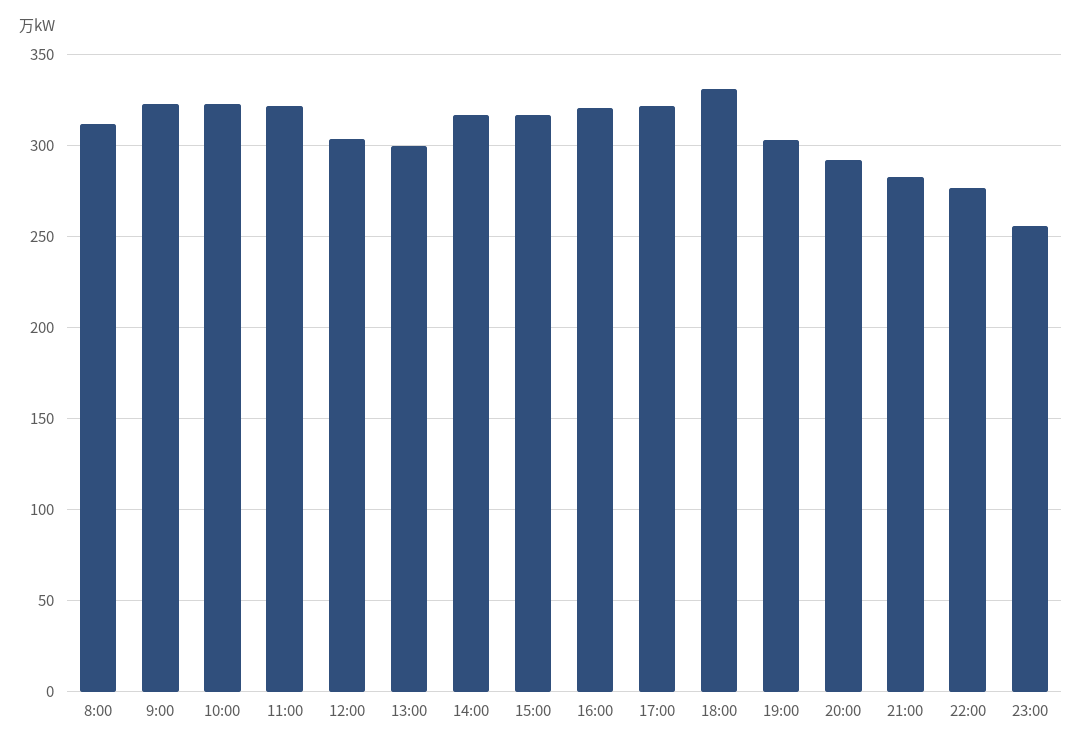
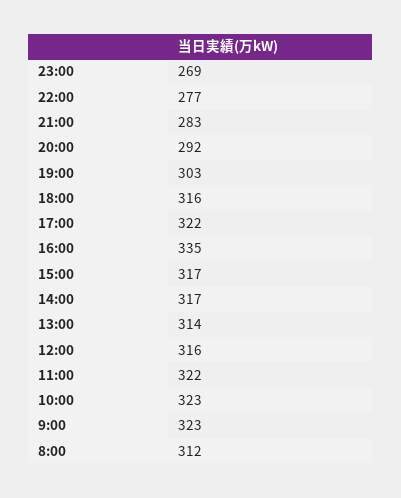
  {
    "8:00": 312,
    "9:00": 323,
    "10:00": 323,
    "11:00": 322,
-   "12:00": 305,
+   "12:00": 316,
-   "13:00": 300,
+   "13:00": 314,
    "14:00": 317,
    "15:00": 317,
-   "16:00": 320,
+   "16:00": 335,
    "17:00": 322,
-   "18:00": 330,
+   "18:00": 316,
    "19:00": 303,
    "20:00": 292,
    "21:00": 283,
    "22:00": 277,
-   "23:00": 255
+   "23:00": 269
  }

